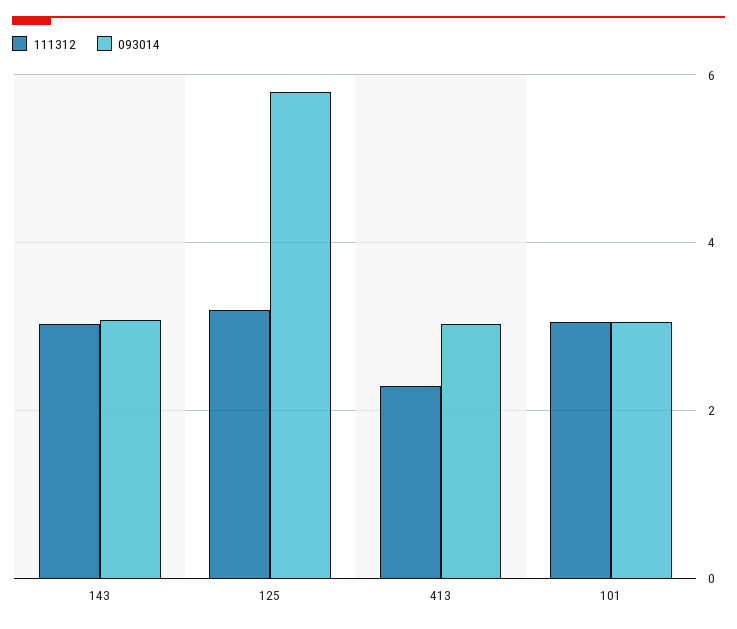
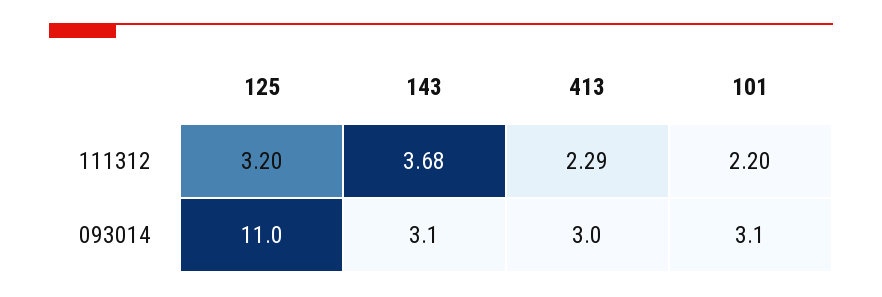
  {
    "111312": {
-     "143": 3,
+     "143": 3.68,
      "125": 3.2,
      "413": 2.29,
-     "101": 3
+     "101": 2.2
    },
    "093014": {
      "143": 3.1,
-     "125": 5.8,
+     "125": 11,
      "413": 3,
      "101": 3.1
    }
  }

